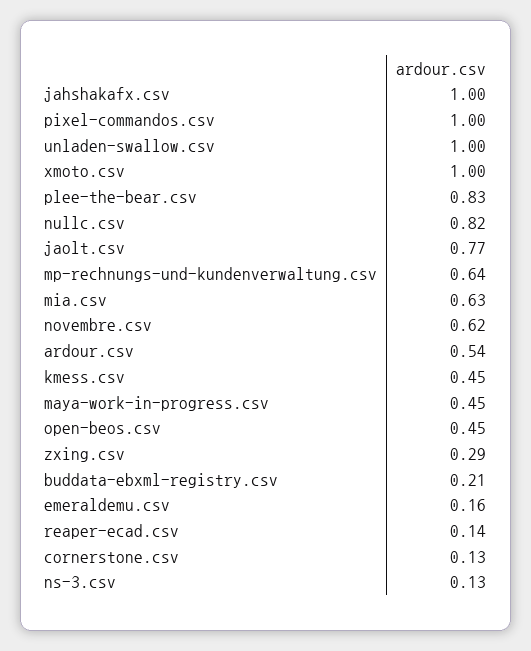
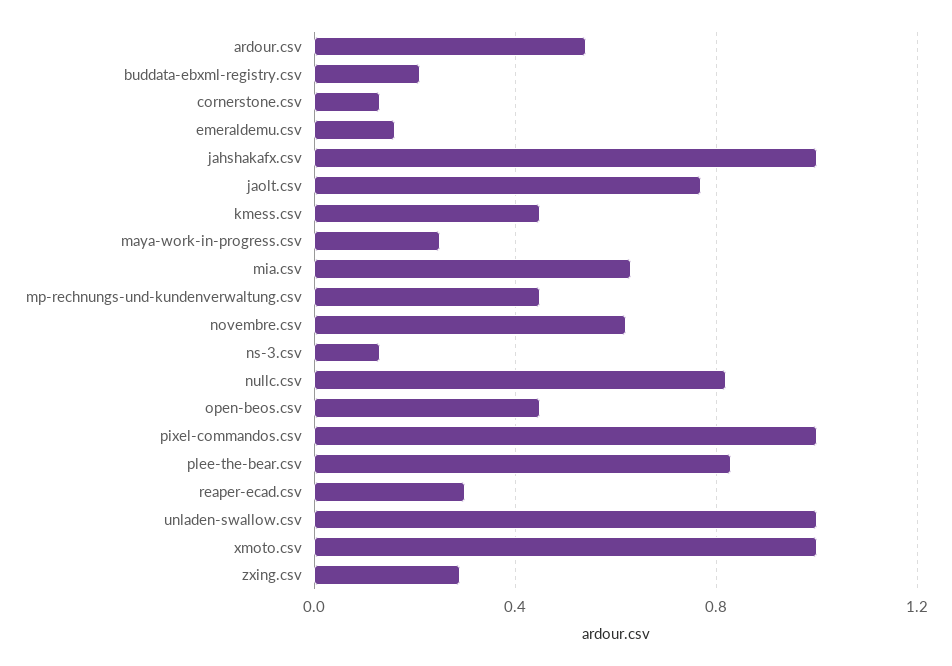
  {
    "jahshakafx.csv": 1,
    "pixel-commandos.csv": 1,
    "unladen-swallow.csv": 1,
    "xmoto.csv": 1,
    "plee-the-bear.csv": 0.83,
    "nullc.csv": 0.82,
    "jaolt.csv": 0.77,
-   "mp-rechnungs-und-kundenverwaltung.csv": 0.64,
+   "mp-rechnungs-und-kundenverwaltung.csv": 0.45,
    "mia.csv": 0.63,
    "novembre.csv": 0.62,
    "ardour.csv": 0.54,
    "kmess.csv": 0.45,
-   "maya-work-in-progress.csv": 0.45,
+   "maya-work-in-progress.csv": 0.25,
    "open-beos.csv": 0.45,
    "zxing.csv": 0.29,
    "buddata-ebxml-registry.csv": 0.21,
    "emeraldemu.csv": 0.16,
-   "reaper-ecad.csv": 0.14,
+   "reaper-ecad.csv": 0.3,
    "cornerstone.csv": 0.13,
    "ns-3.csv": 0.13
  }

